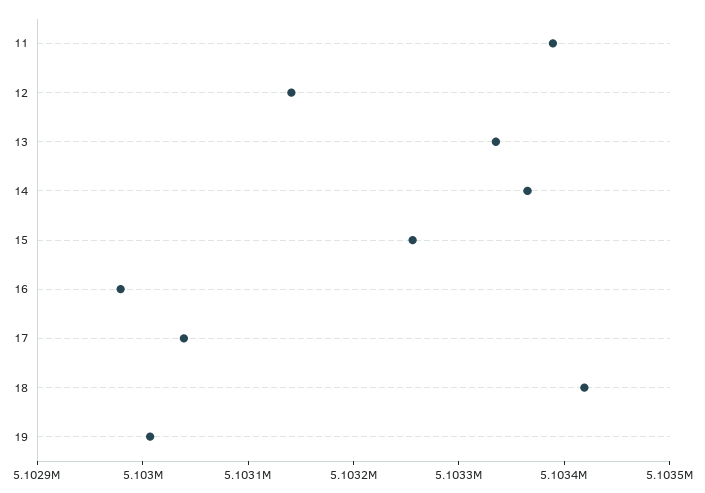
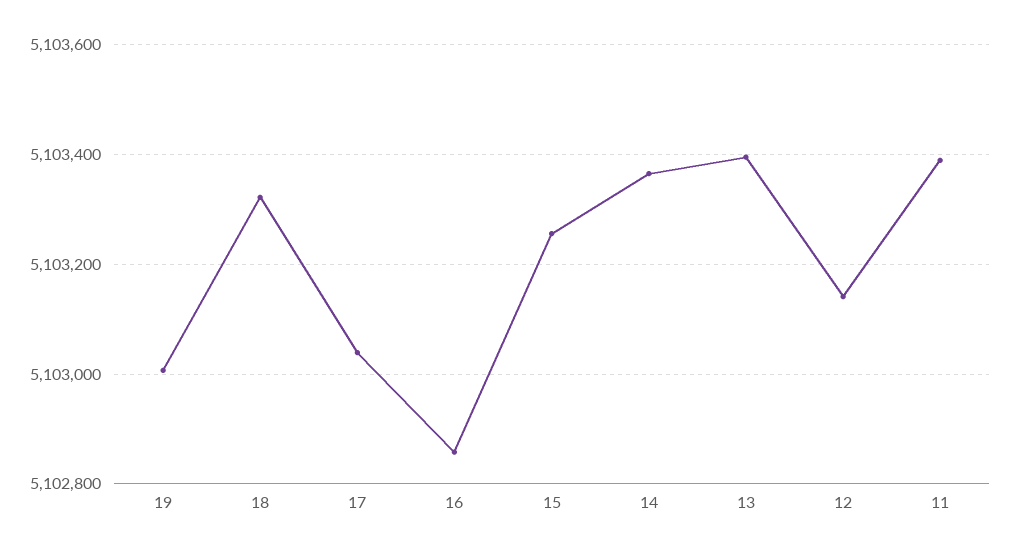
  {
    "11": 5103380,
    "12": 5103140,
-   "13": 5103340,
+   "13": 5103400,
    "14": 5103360,
    "15": 5103260,
-   "16": 5102980,
+   "16": 5102860,
    "17": 5103040,
-   "18": 5103420,
+   "18": 5103320,
    "19": 5103000
  }

